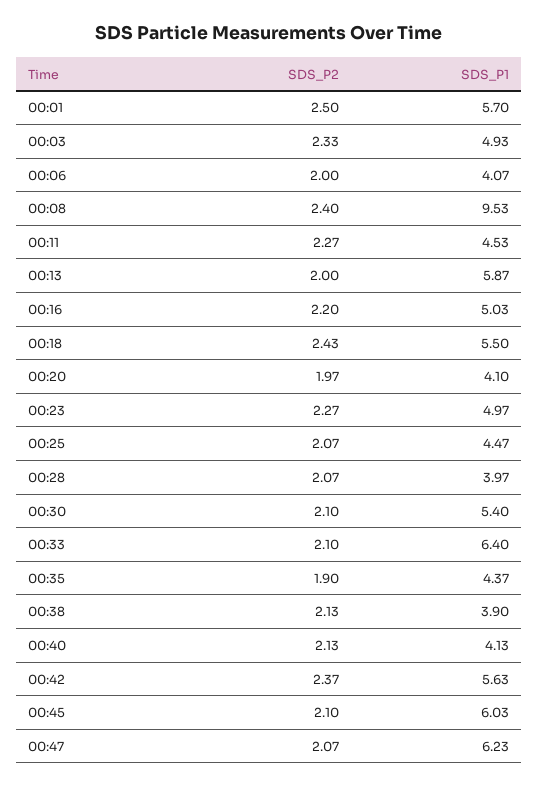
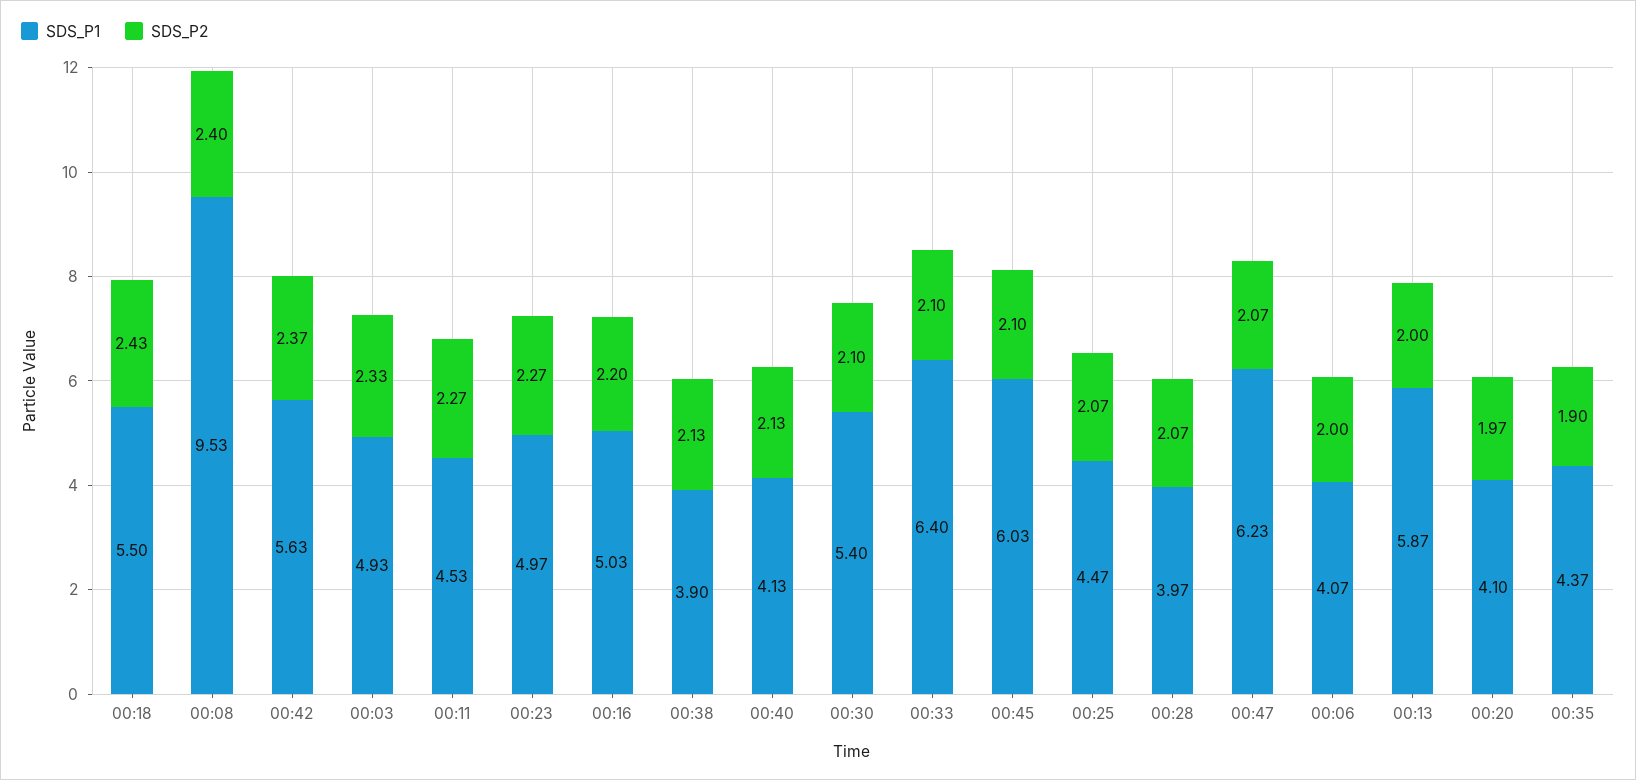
  {
    "SDS_P2": {
-     "00:01": 2.5,
      "00:03": 2.33,
      "00:06": 2,
      "00:08": 2.4,
      "00:11": 2.27,
      "00:13": 2,
      "00:16": 2.2,
      "00:18": 2.43,
      "00:20": 1.97,
      "00:23": 2.27,
      "00:25": 2.07,
      "00:28": 2.07,
      "00:30": 2.1,
      "00:33": 2.1,
      "00:35": 1.9,
      "00:38": 2.13,
      "00:40": 2.13,
      "00:42": 2.37,
      "00:45": 2.1,
      "00:47": 2.07
    },
    "SDS_P1": {
-     "00:01": 5.7,
      "00:03": 4.93,
      "00:06": 4.07,
      "00:08": 9.53,
      "00:11": 4.53,
      "00:13": 5.87,
      "00:16": 5.03,
      "00:18": 5.5,
      "00:20": 4.1,
      "00:23": 4.97,
      "00:25": 4.47,
      "00:28": 3.97,
      "00:30": 5.4,
      "00:33": 6.4,
      "00:35": 4.37,
      "00:38": 3.9,
      "00:40": 4.13,
      "00:42": 5.63,
      "00:45": 6.03,
      "00:47": 6.23
    }
  }

